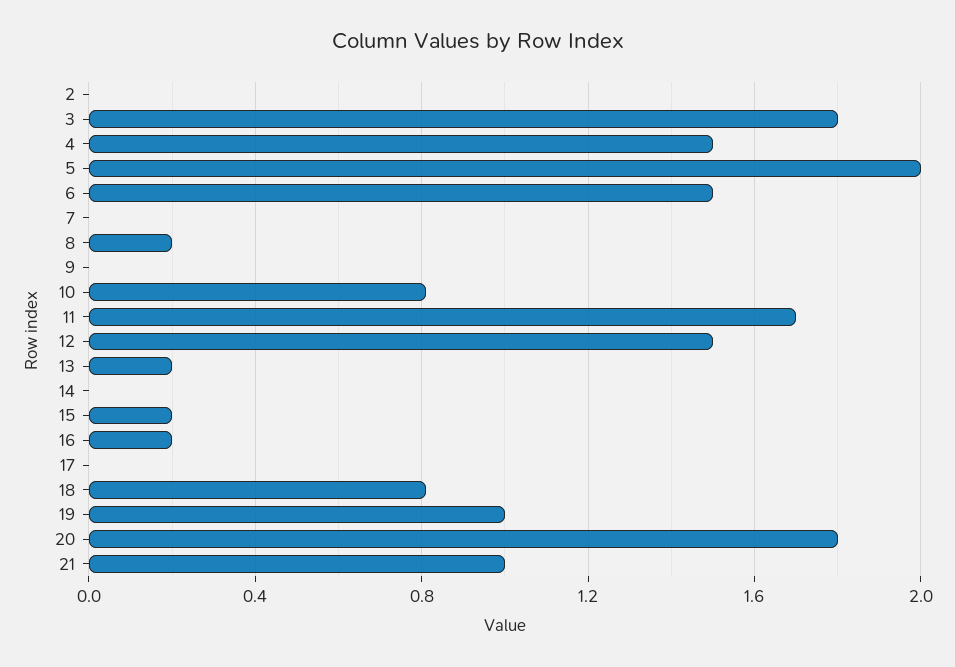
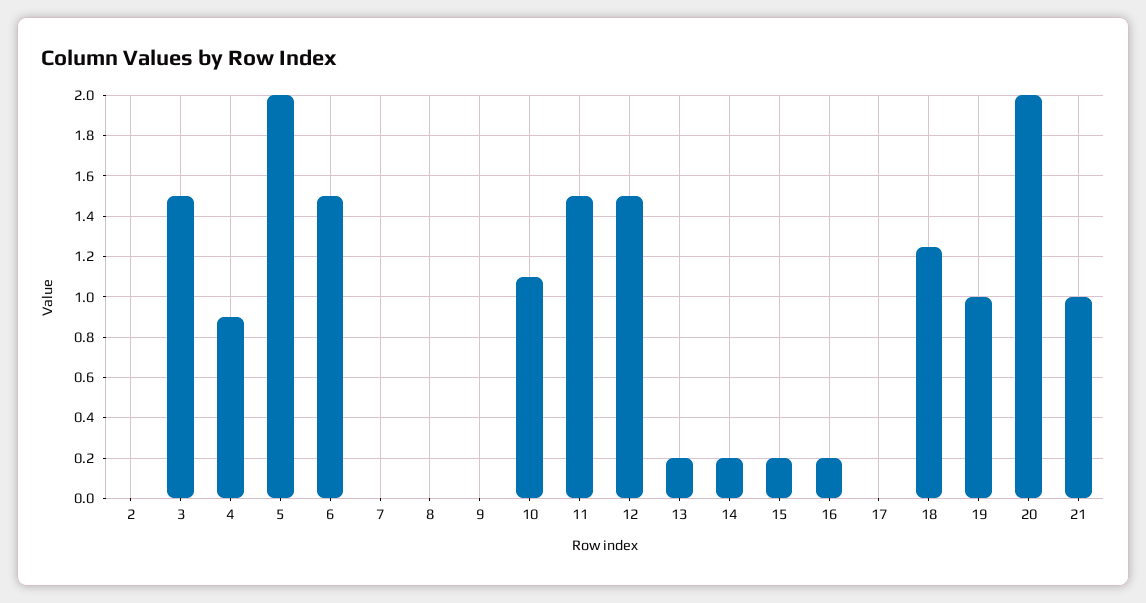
  {
    "2": 0,
-   "3": 1.8,
+   "3": 1.5,
-   "4": 1.5,
+   "4": 0.9,
    "5": 2,
    "6": 1.5,
    "7": 0,
-   "8": 0.2,
+   "8": 0,
    "9": 0,
-   "10": 0.8,
+   "10": 1.1,
-   "11": 1.7,
+   "11": 1.5,
    "12": 1.5,
    "13": 0.2,
-   "14": 0,
+   "14": 0.2,
    "15": 0.2,
    "16": 0.2,
    "17": 0,
-   "18": 0.8,
+   "18": 1.25,
    "19": 1,
-   "20": 1.8,
+   "20": 2,
    "21": 1
  }

